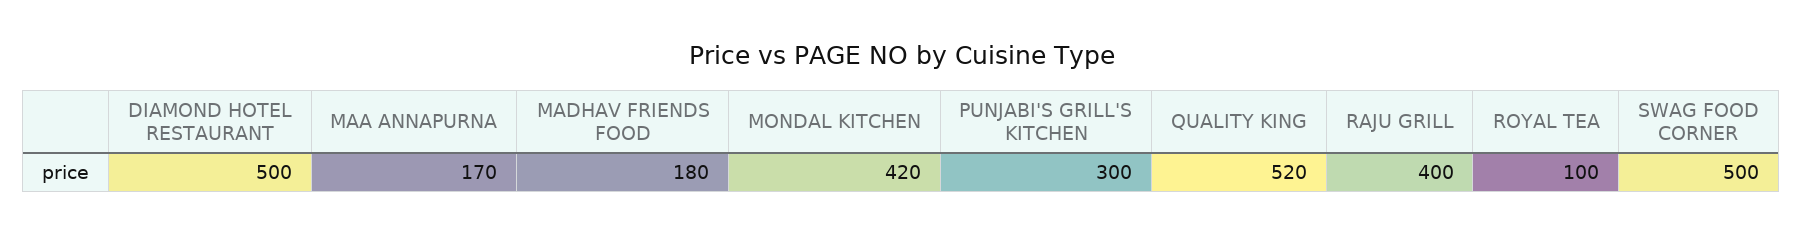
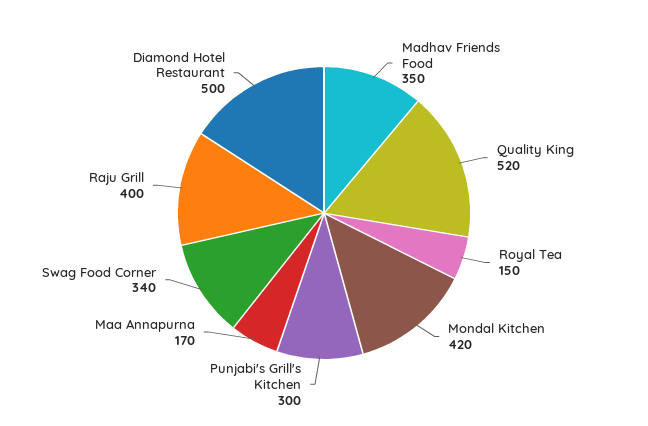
  {
    "DIAMOND HOTEL RESTAURANT": 500,
    "MAA ANNAPURNA": 170,
-   "MADHAV FRIENDS FOOD": 180,
+   "MADHAV FRIENDS FOOD": 350,
    "MONDAL KITCHEN": 420,
    "PUNJABI'S GRILL'S KITCHEN": 300,
    "QUALITY KING": 520,
    "RAJU GRILL": 400,
-   "ROYAL TEA": 100,
+   "ROYAL TEA": 150,
-   "SWAG FOOD CORNER": 500
+   "SWAG FOOD CORNER": 340
  }

